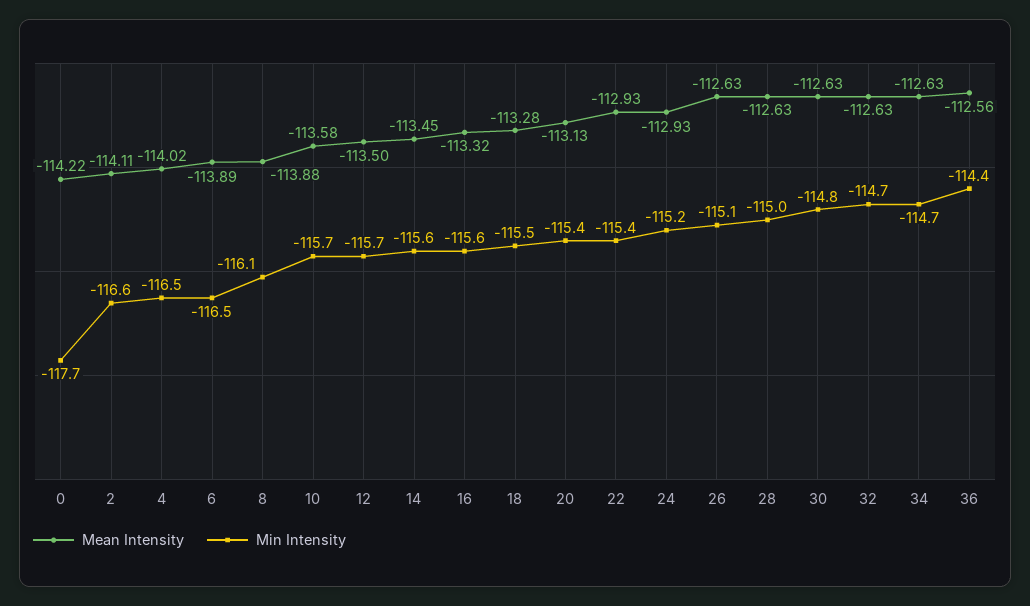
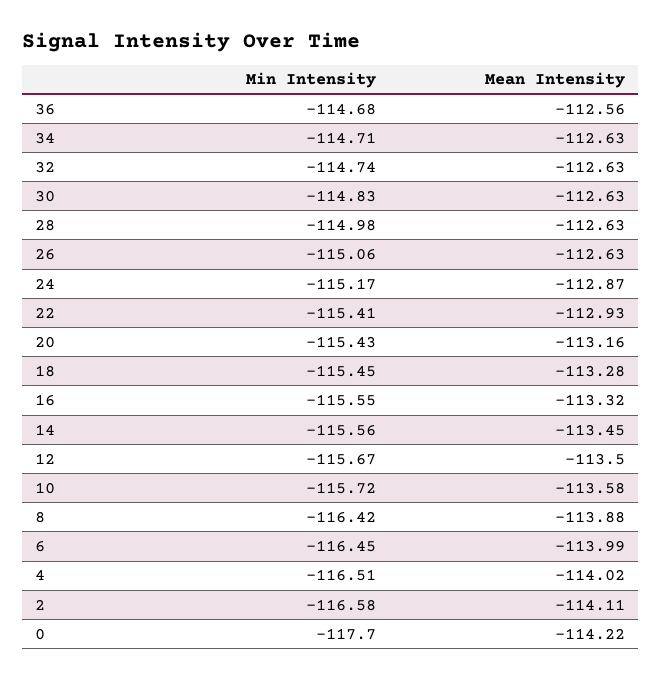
  {
    "Mean Intensity": {
      "0": -114.22,
      "2": -114.11,
      "4": -114.02,
-     "6": -113.89,
+     "6": -113.99,
      "8": -113.88,
      "10": -113.58,
      "12": -113.5,
      "14": -113.45,
      "16": -113.32,
      "18": -113.28,
-     "20": -113.13,
+     "20": -113.16,
      "22": -112.93,
-     "24": -112.93,
+     "24": -112.87,
      "26": -112.63,
      "28": -112.63,
      "30": -112.63,
      "32": -112.63,
      "34": -112.63,
      "36": -112.56
    },
    "Min Intensity": {
      "0": -117.7,
      "2": -116.58,
      "4": -116.51,
      "6": -116.45,
-     "8": -116.1,
+     "8": -116.42,
      "10": -115.72,
      "12": -115.67,
      "14": -115.56,
      "16": -115.55,
      "18": -115.45,
      "20": -115.43,
      "22": -115.41,
      "24": -115.17,
      "26": -115.06,
      "28": -114.98,
      "30": -114.83,
      "32": -114.74,
      "34": -114.71,
-     "36": -114.4
+     "36": -114.68
    }
  }

